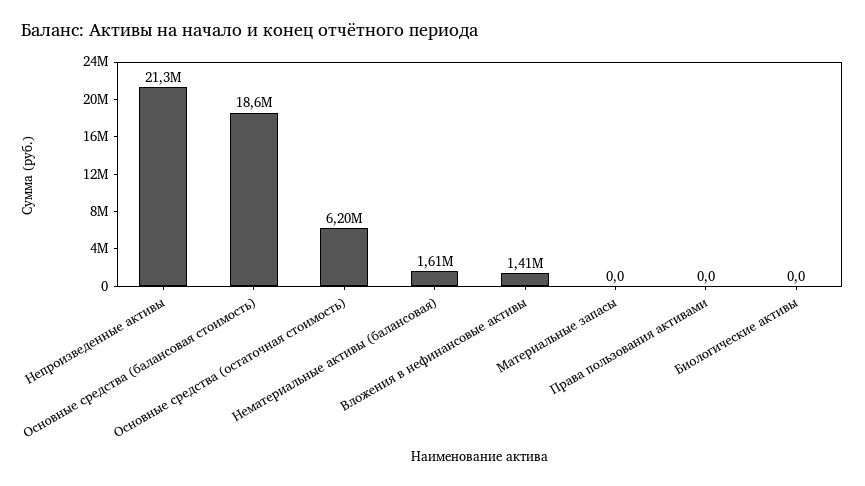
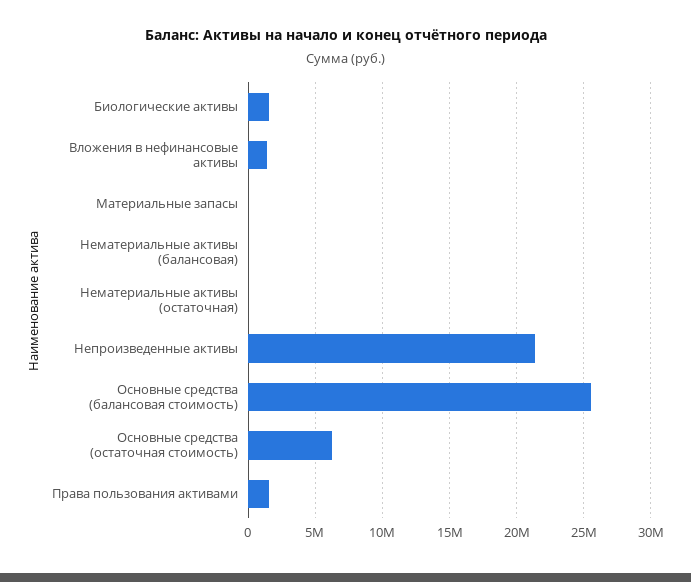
  {
    "Непроизведенные активы": 21300000,
-   "Основные средства (балансовая стоимость)": 18600000,
+   "Основные средства (балансовая стоимость)": 25500000,
    "Основные средства (остаточная стоимость)": 6200000,
-   "Нематериальные активы (балансовая)": 1610000,
+   "Нематериальные активы (балансовая)": 0,
    "Вложения в нефинансовые активы": 1410000,
    "Материальные запасы": 0,
-   "Права пользования активами": 0,
+   "Права пользования активами": 1500000,
-   "Биологические активы": 0
+   "Биологические активы": 1500000,
+   "Нематериальные активы (остаточная)": 0
  }

